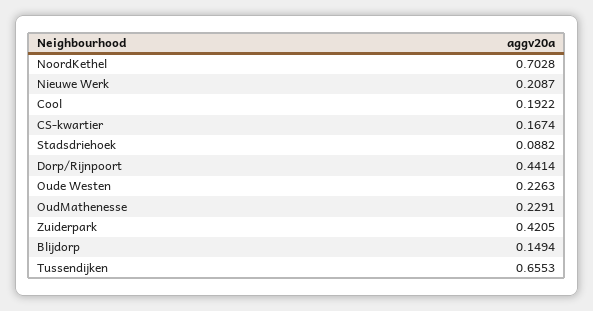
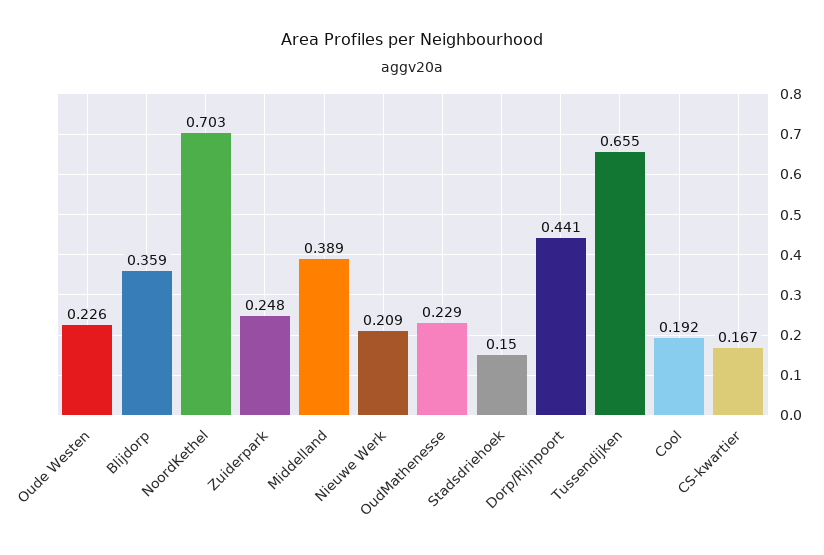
  {
    "NoordKethel": 0.7028,
    "Nieuwe Werk": 0.2087,
    "Cool": 0.1922,
    "CS-kwartier": 0.1674,
-   "Stadsdriehoek": 0.0882,
+   "Stadsdriehoek": 0.15,
    "Dorp/Rijnpoort": 0.4414,
    "Oude Westen": 0.2263,
    "OudMathenesse": 0.2291,
-   "Zuiderpark": 0.4205,
+   "Zuiderpark": 0.248,
-   "Blijdorp": 0.1494,
+   "Blijdorp": 0.359,
-   "Tussendijken": 0.6553
+   "Tussendijken": 0.6553,
+   "Middelland": 0.389
  }

